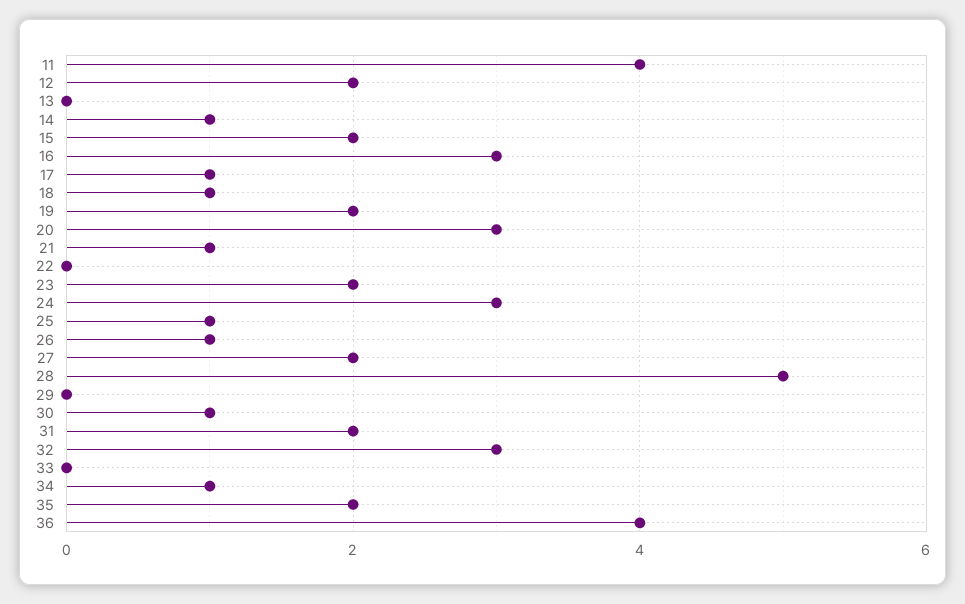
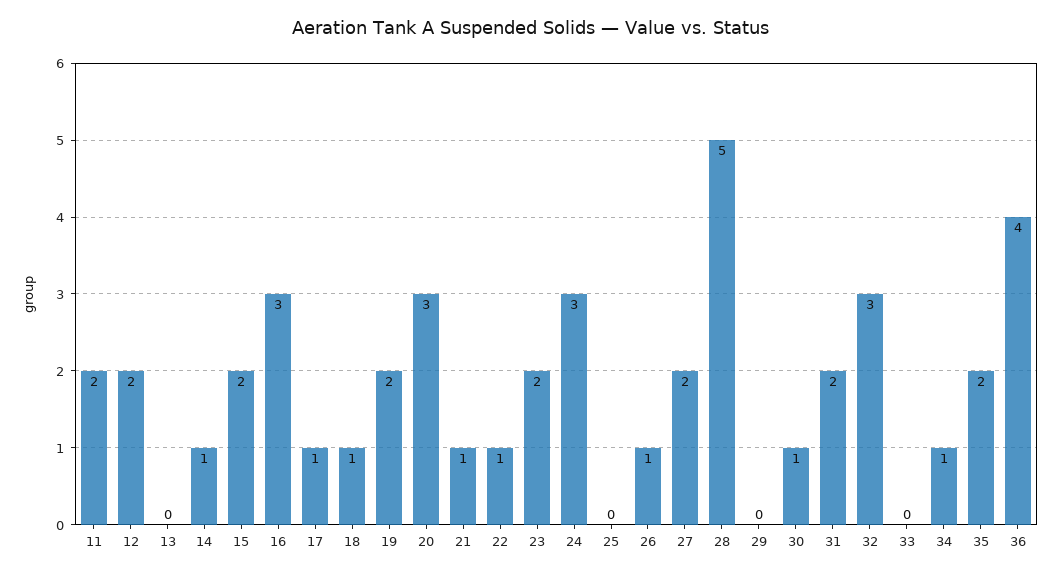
  {
-   "11": 4,
+   "11": 2,
    "12": 2,
    "13": 0,
    "14": 1,
    "15": 2,
    "16": 3,
    "17": 1,
    "18": 1,
    "19": 2,
    "20": 3,
    "21": 1,
-   "22": 0,
+   "22": 1,
    "23": 2,
    "24": 3,
-   "25": 1,
+   "25": 0,
    "26": 1,
    "27": 2,
    "28": 5,
    "29": 0,
    "30": 1,
    "31": 2,
    "32": 3,
    "33": 0,
    "34": 1,
    "35": 2,
    "36": 4
  }

